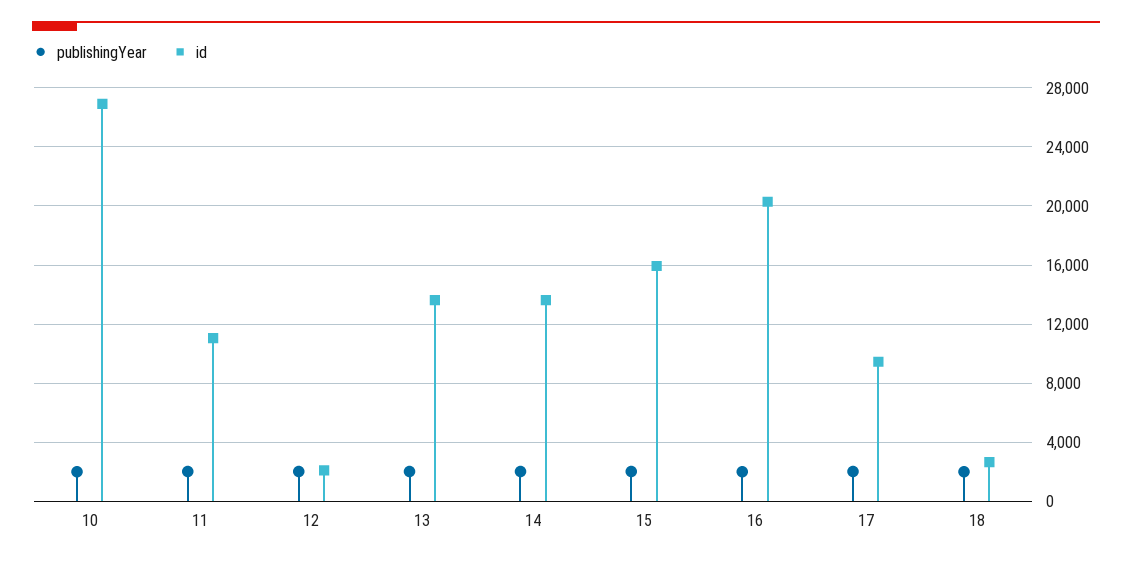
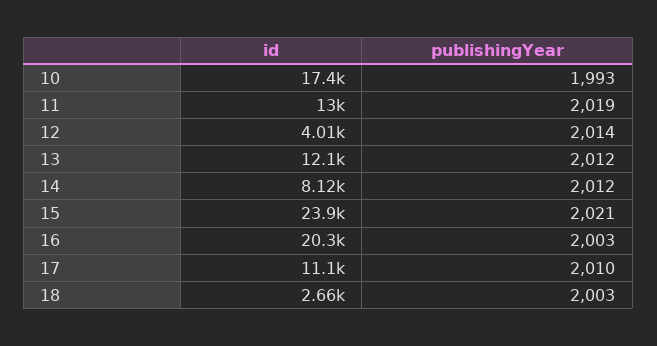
  {
    "publishingYear": {
      "10": 1993,
      "11": 2019,
      "12": 2014,
      "13": 2012,
      "14": 2012,
      "15": 2021,
      "16": 2003,
      "17": 2010,
      "18": 2003
    },
    "id": {
-     "10": 27000,
+     "10": 17400,
-     "11": 11000,
+     "11": 13000,
-     "12": 2000,
+     "12": 4010,
-     "13": 13500,
+     "13": 12100,
-     "14": 13500,
+     "14": 8120,
-     "15": 16000,
+     "15": 23900,
      "16": 20300,
-     "17": 9500,
+     "17": 11100,
      "18": 2660
    }
  }

